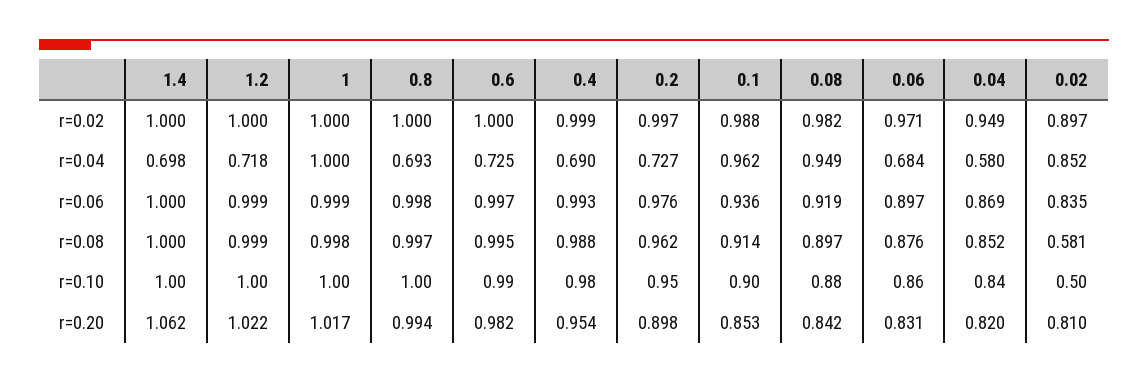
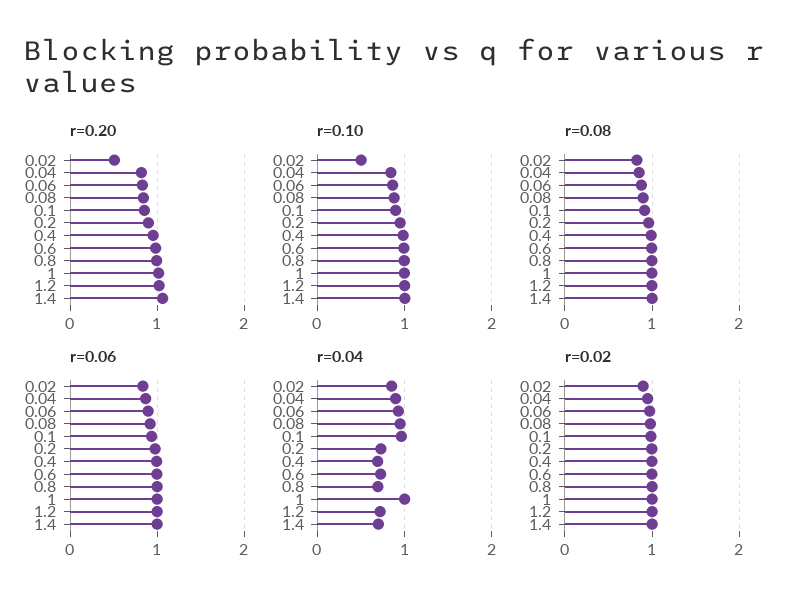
  {
    "r=0.02": {
      "1.4": 1,
      "1.2": 1,
      "1": 1,
      "0.8": 1,
      "0.6": 1,
      "0.4": 0.999,
      "0.2": 0.997,
      "0.1": 0.988,
      "0.08": 0.982,
      "0.06": 0.971,
      "0.04": 0.949,
      "0.02": 0.897
    },
    "r=0.04": {
      "1.4": 0.698,
      "1.2": 0.718,
      "1": 1,
      "0.8": 0.693,
      "0.6": 0.725,
      "0.4": 0.69,
      "0.2": 0.727,
      "0.1": 0.962,
      "0.08": 0.949,
-     "0.06": 0.684,
+     "0.06": 0.9,
-     "0.04": 0.58,
+     "0.04": 0.9,
      "0.02": 0.852
    },
    "r=0.06": {
      "1.4": 1,
      "1.2": 0.999,
      "1": 0.999,
      "0.8": 0.998,
      "0.6": 0.997,
      "0.4": 0.993,
      "0.2": 0.976,
      "0.1": 0.936,
      "0.08": 0.919,
      "0.06": 0.897,
      "0.04": 0.869,
      "0.02": 0.835
    },
    "r=0.08": {
      "1.4": 1,
      "1.2": 0.999,
      "1": 0.998,
      "0.8": 0.997,
      "0.6": 0.995,
      "0.4": 0.988,
      "0.2": 0.962,
      "0.1": 0.914,
      "0.08": 0.897,
      "0.06": 0.876,
      "0.04": 0.852,
-     "0.02": 0.581
+     "0.02": 0.8
    },
    "r=0.10": {
      "1.4": 1,
      "1.2": 1,
      "1": 1,
      "0.8": 1,
      "0.6": 0.99,
      "0.4": 0.98,
      "0.2": 0.95,
      "0.1": 0.9,
      "0.08": 0.88,
      "0.06": 0.86,
      "0.04": 0.84,
      "0.02": 0.5
    },
    "r=0.20": {
      "1.4": 1.062,
      "1.2": 1.022,
      "1": 1.017,
      "0.8": 0.994,
      "0.6": 0.982,
      "0.4": 0.954,
      "0.2": 0.898,
      "0.1": 0.853,
      "0.08": 0.842,
      "0.06": 0.831,
      "0.04": 0.82,
-     "0.02": 0.81
+     "0.02": 0.5
    }
  }

